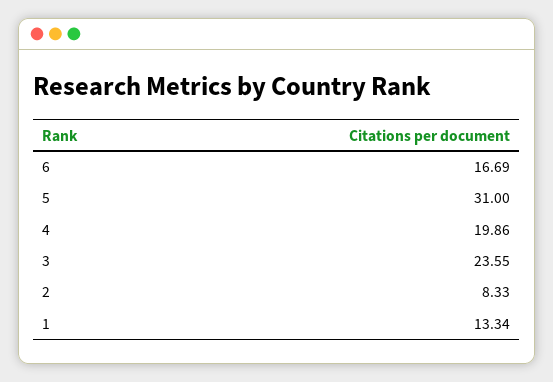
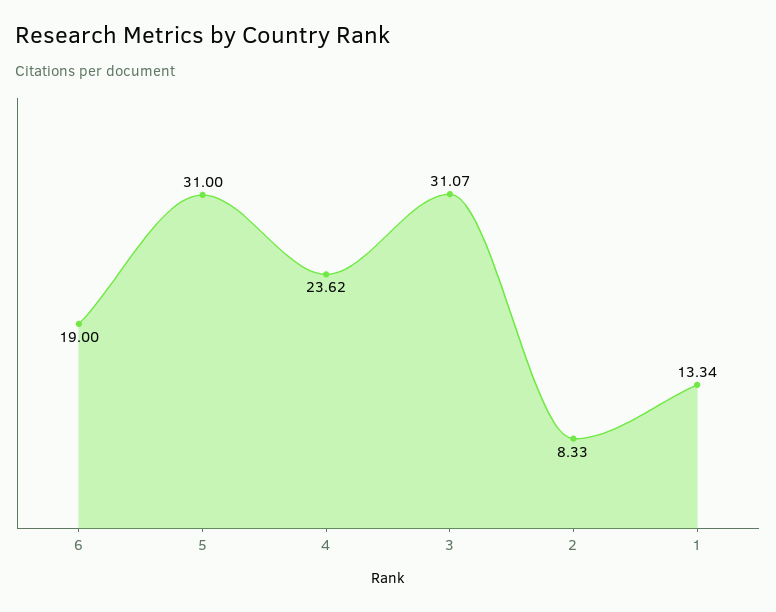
  {
-   "6": 16.69,
+   "6": 19,
    "5": 31,
-   "4": 19.86,
+   "4": 23.62,
-   "3": 23.55,
+   "3": 31.07,
    "2": 8.33,
    "1": 13.34
  }

